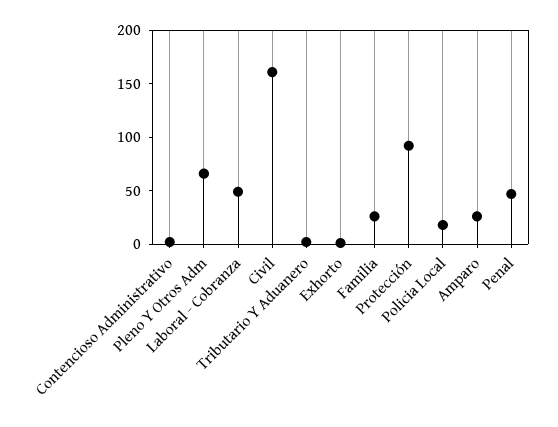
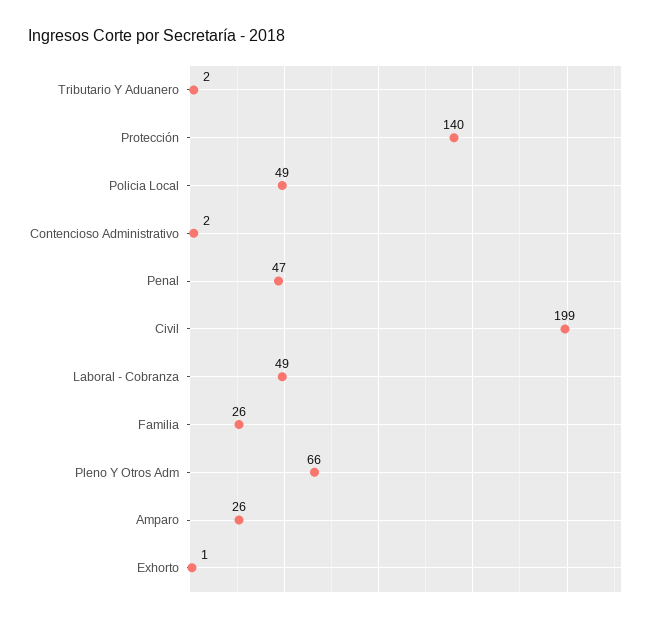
  {
    "Contencioso Administrativo": 2,
    "Pleno Y Otros Adm": 66,
    "Laboral - Cobranza": 49,
-   "Civil": 160,
+   "Civil": 199,
    "Tributario Y Aduanero": 2,
    "Exhorto": 1,
    "Familia": 26,
-   "Protección": 90,
+   "Protección": 140,
-   "Policia Local": 20,
+   "Policia Local": 49,
    "Amparo": 26,
    "Penal": 47
  }

